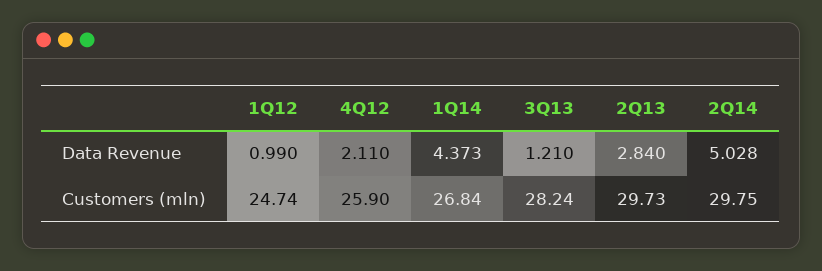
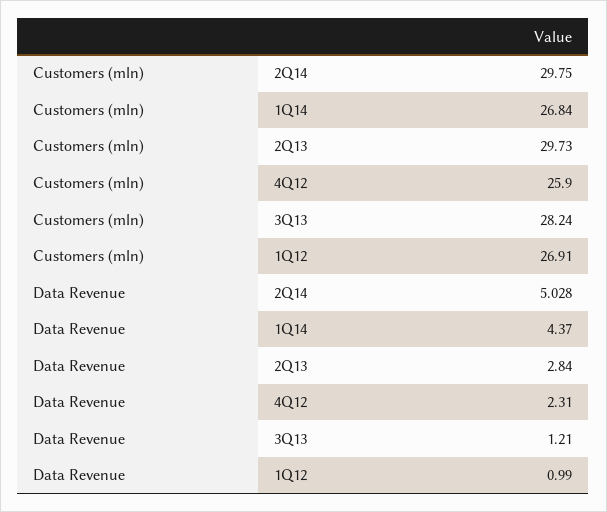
  {
    "1Q12": {
      "Data Revenue": 0.99,
-     "Customers (mln)": 24.74
+     "Customers (mln)": 26.91
    },
    "4Q12": {
-     "Data Revenue": 2.11,
+     "Data Revenue": 2.31,
      "Customers (mln)": 25.9
    },
    "1Q14": {
-     "Data Revenue": 4.373,
+     "Data Revenue": 4.37,
      "Customers (mln)": 26.84
    },
    "3Q13": {
      "Data Revenue": 1.21,
      "Customers (mln)": 28.24
    },
    "2Q13": {
      "Data Revenue": 2.84,
      "Customers (mln)": 29.73
    },
    "2Q14": {
      "Data Revenue": 5.028,
      "Customers (mln)": 29.75
    }
  }

